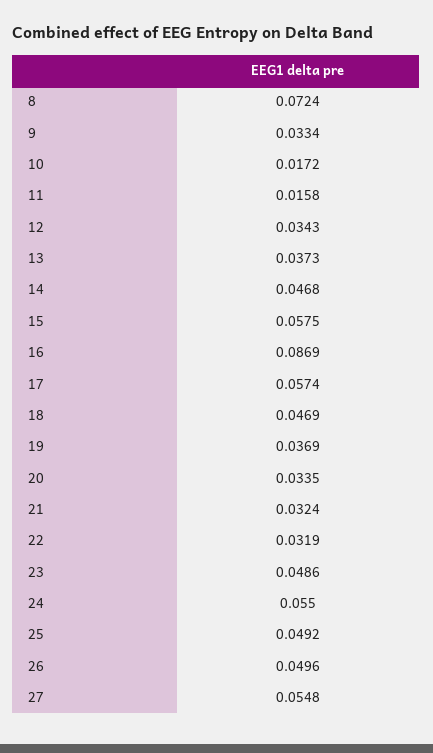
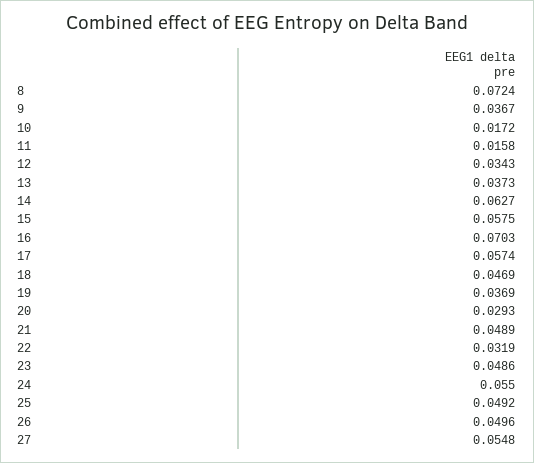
  {
    "8": 0.0724,
-   "9": 0.0334,
+   "9": 0.0367,
    "10": 0.0172,
    "11": 0.0158,
    "12": 0.0343,
    "13": 0.0373,
-   "14": 0.0468,
+   "14": 0.0627,
    "15": 0.0575,
-   "16": 0.0869,
+   "16": 0.0703,
    "17": 0.0574,
    "18": 0.0469,
    "19": 0.0369,
-   "20": 0.0335,
+   "20": 0.0293,
-   "21": 0.0324,
+   "21": 0.0489,
    "22": 0.0319,
    "23": 0.0486,
    "24": 0.055,
    "25": 0.0492,
    "26": 0.0496,
    "27": 0.0548
  }

